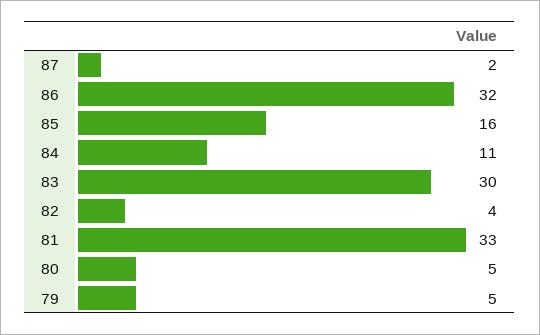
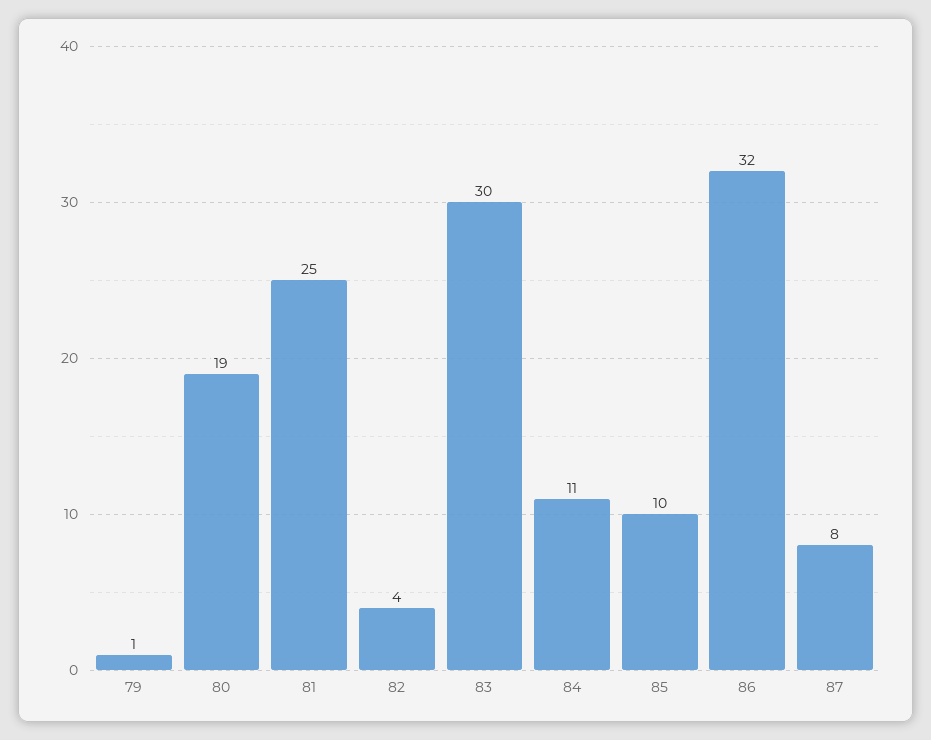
  {
-   "87": 2,
+   "87": 8,
    "86": 32,
-   "85": 16,
+   "85": 10,
    "84": 11,
    "83": 30,
    "82": 4,
-   "81": 33,
+   "81": 25,
-   "80": 5,
+   "80": 19,
-   "79": 5
+   "79": 1
  }

